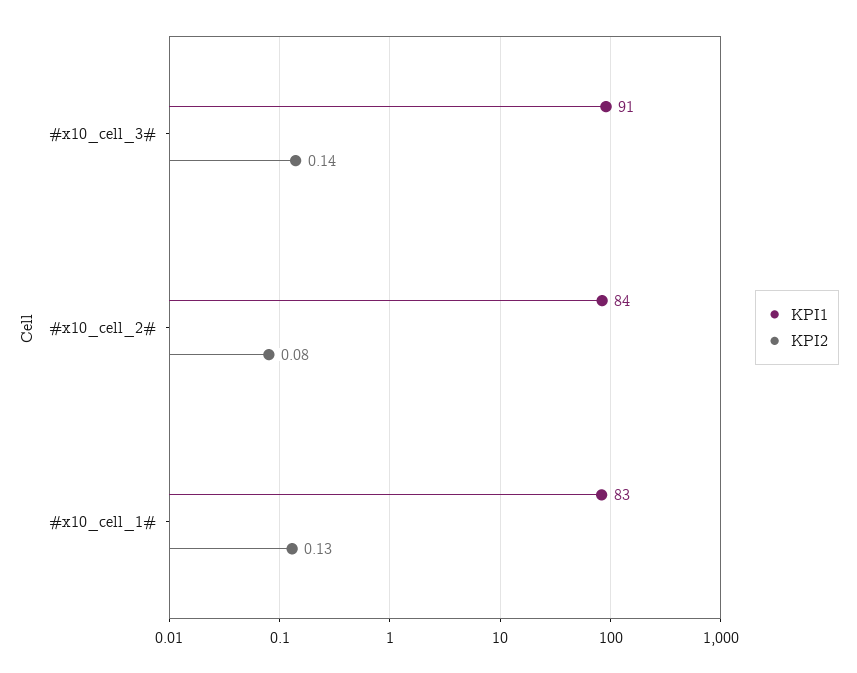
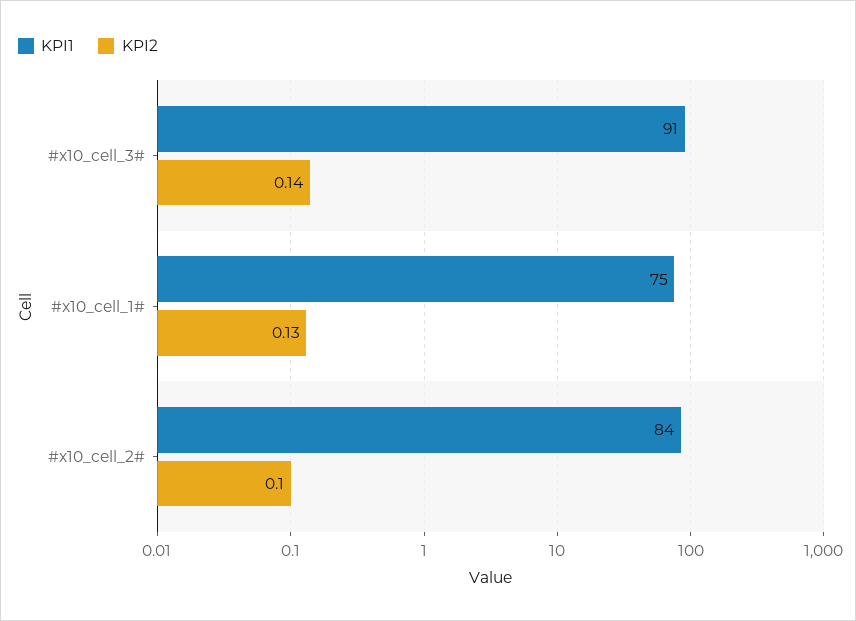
  {
    "KPI1": {
      "#x10_cell_3#": 91,
      "#x10_cell_2#": 84,
-     "#x10_cell_1#": 83
+     "#x10_cell_1#": 75
    },
    "KPI2": {
      "#x10_cell_3#": 0.14,
-     "#x10_cell_2#": 0.08,
+     "#x10_cell_2#": 0.1,
      "#x10_cell_1#": 0.13
    }
  }

